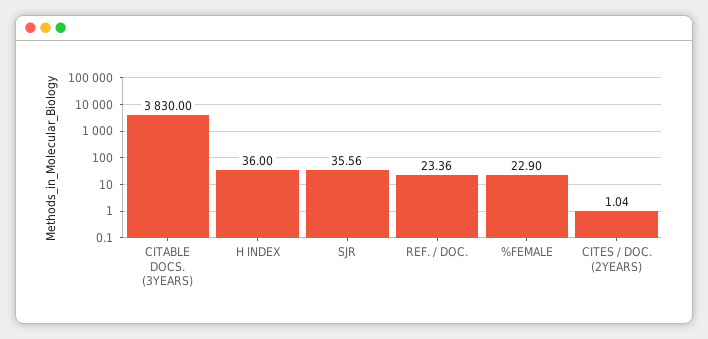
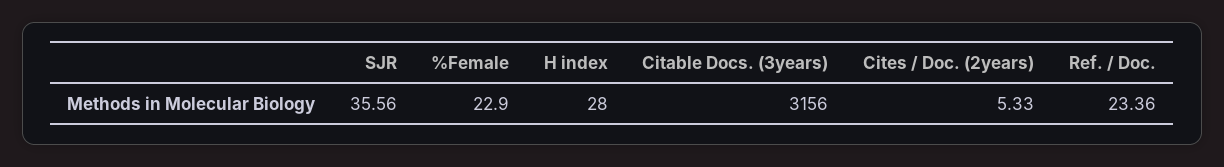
  {
-   "CITABLE DOCS. (3YEARS)": 3830,
+   "CITABLE DOCS. (3YEARS)": 3156,
-   "H INDEX": 36,
+   "H INDEX": 28,
    "SJR": 35.56,
    "REF. / DOC.": 23.36,
    "%FEMALE": 22.9,
-   "CITES / DOC. (2YEARS)": 1.04
+   "CITES / DOC. (2YEARS)": 5.33
  }

